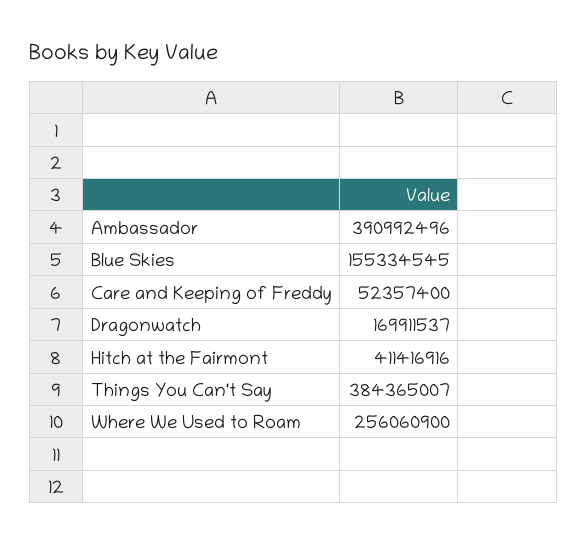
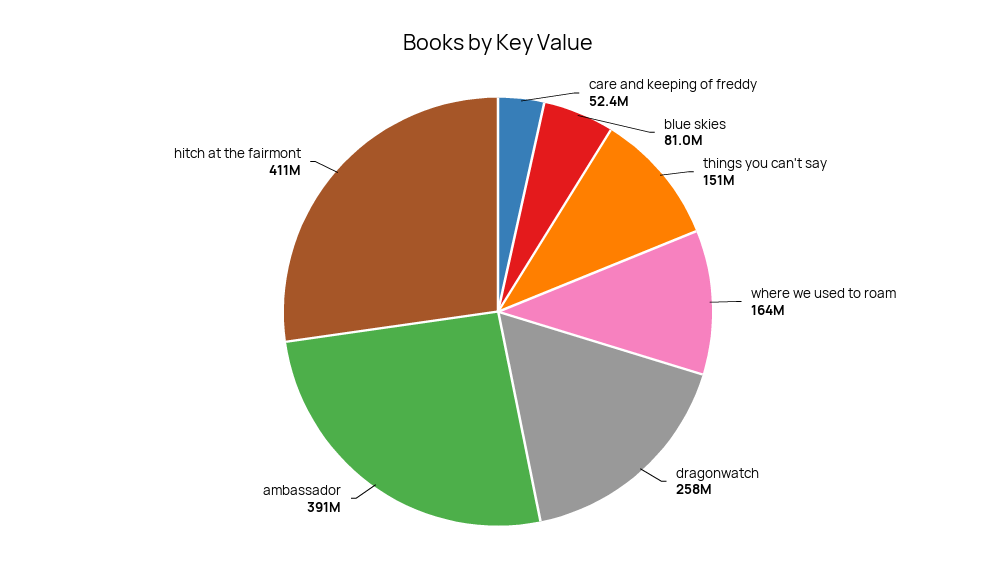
  {
    "Ambassador": 390992496,
-   "Blue Skies": 155334545,
+   "Blue Skies": 81000000,
    "Care and Keeping of Freddy": 52357400,
-   "Dragonwatch": 169911537,
+   "Dragonwatch": 258000000,
    "Hitch at the Fairmont": 411416916,
-   "Things You Can't Say": 384365007,
+   "Things You Can't Say": 151000000,
-   "Where We Used to Roam": 256060900
+   "Where We Used to Roam": 164000000
  }

